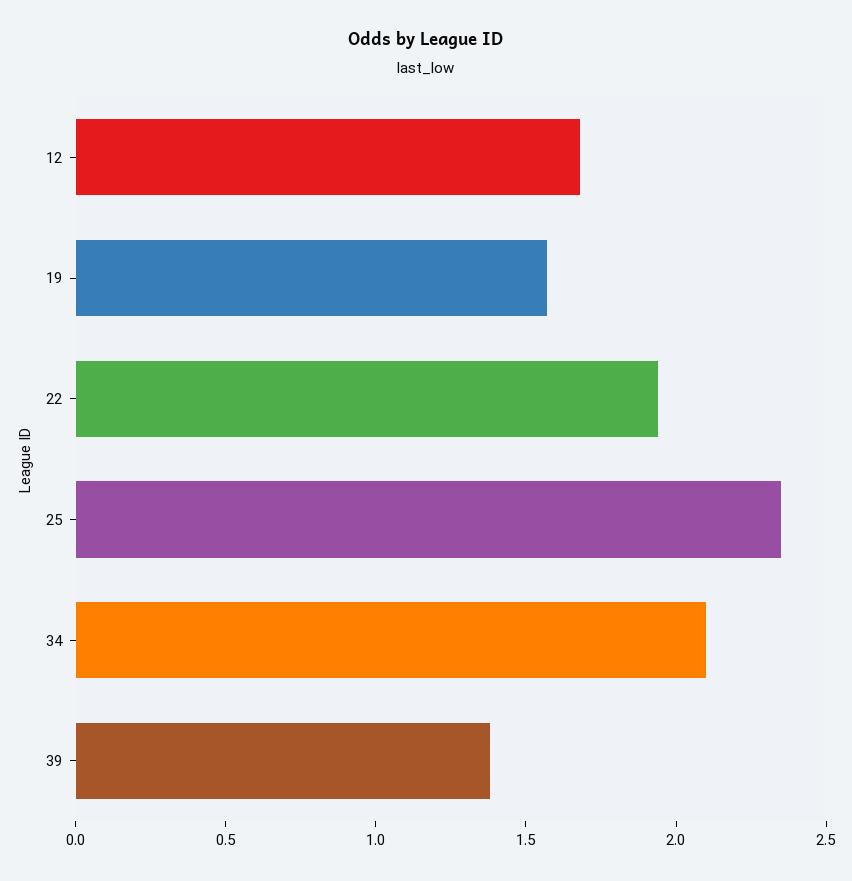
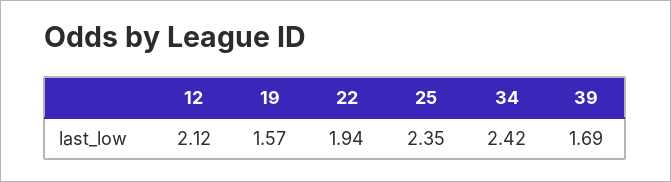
  {
-   "12": 1.7,
+   "12": 2.12,
    "19": 1.57,
    "22": 1.94,
    "25": 2.35,
-   "34": 2.1,
+   "34": 2.42,
-   "39": 1.4
+   "39": 1.69
  }

